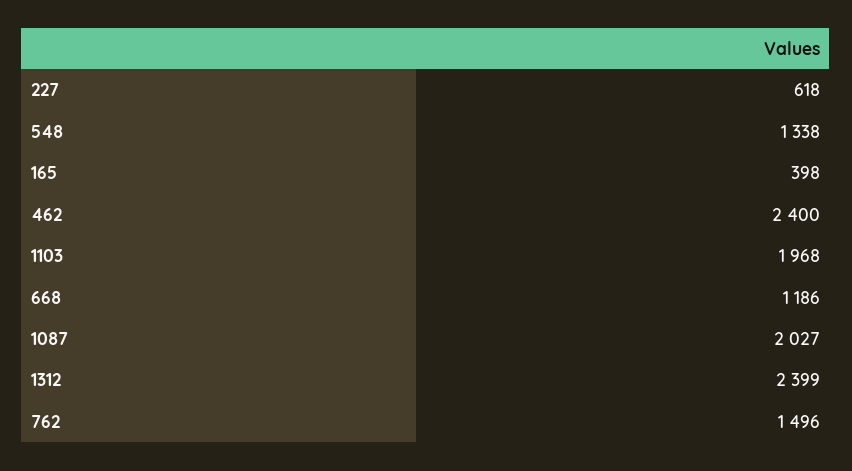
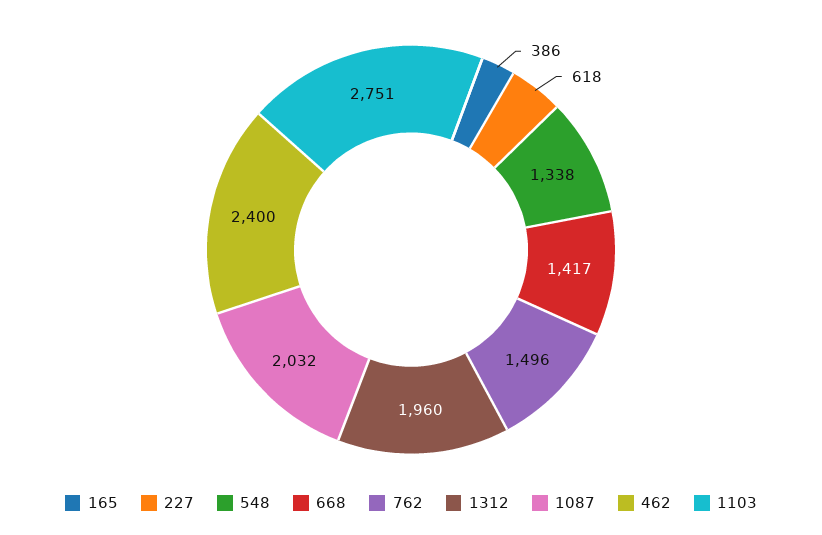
  {
    "227": 618,
    "548": 1338,
-   "165": 398,
+   "165": 386,
    "462": 2400,
-   "1103": 1968,
+   "1103": 2751,
-   "668": 1186,
+   "668": 1417,
-   "1087": 2027,
+   "1087": 2032,
-   "1312": 2399,
+   "1312": 1960,
    "762": 1496
  }

